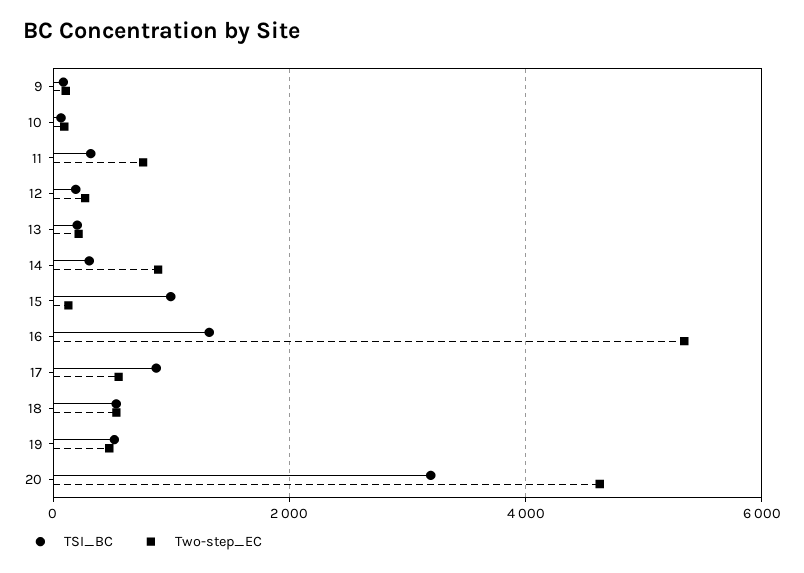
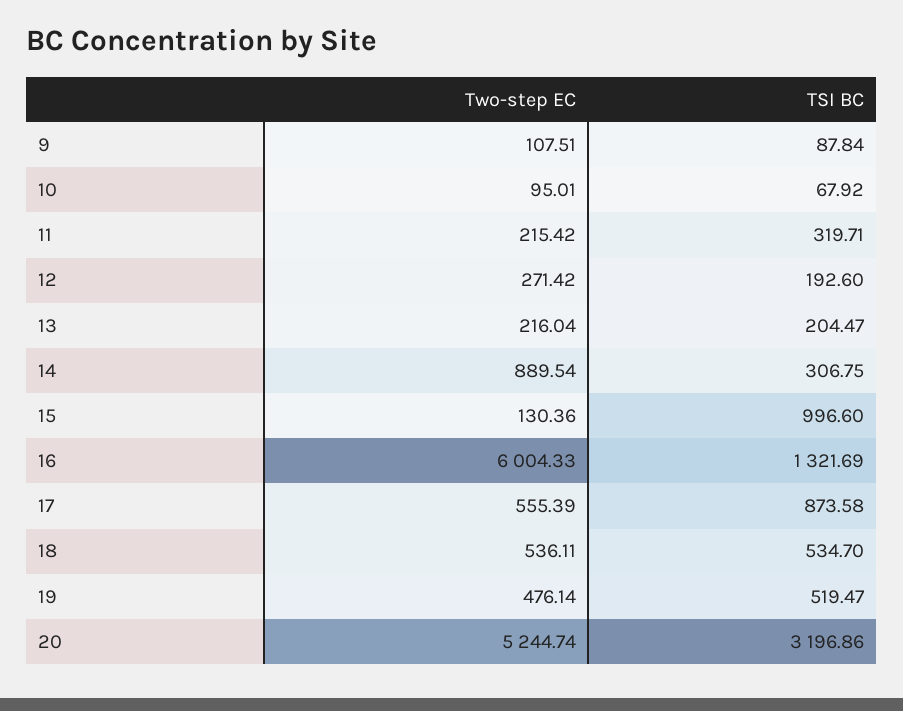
  {
    "TSI_BC": {
      "9": 87.84,
      "10": 67.92,
      "11": 319.71,
      "12": 192.6,
      "13": 204.47,
      "14": 306.75,
      "15": 996.6,
      "16": 1321.69,
      "17": 873.58,
      "18": 534.7,
      "19": 519.47,
      "20": 3196.86
    },
    "Two-step_EC": {
      "9": 107.51,
      "10": 95.01,
-     "11": 800,
+     "11": 215.42,
      "12": 271.42,
      "13": 216.04,
      "14": 889.54,
      "15": 130.36,
-     "16": 5400,
+     "16": 6004.33,
      "17": 555.39,
      "18": 536.11,
      "19": 476.14,
-     "20": 4600
+     "20": 5244.74
    }
  }

